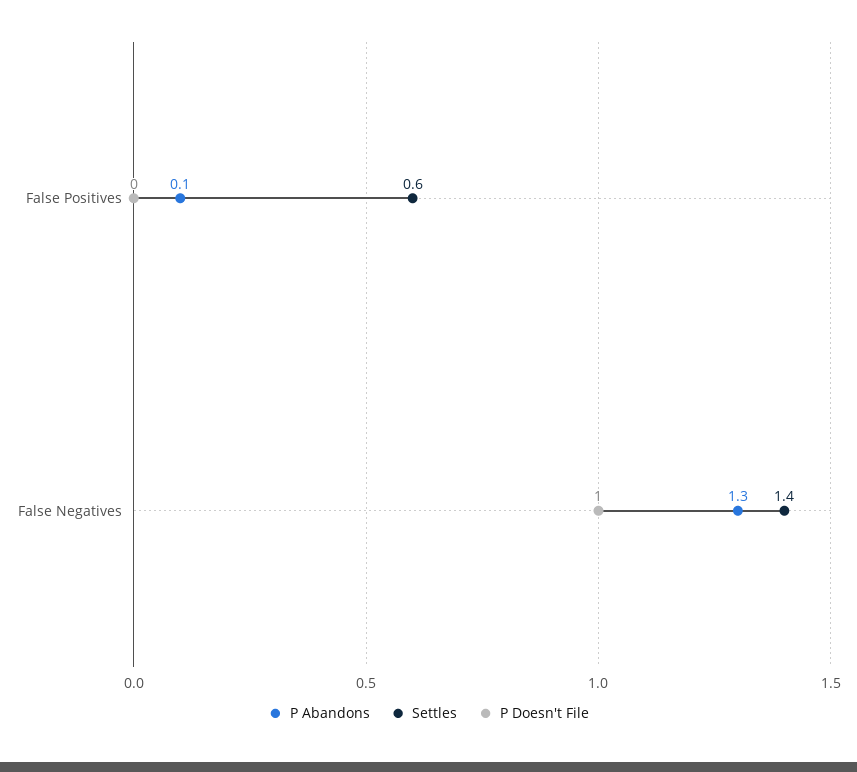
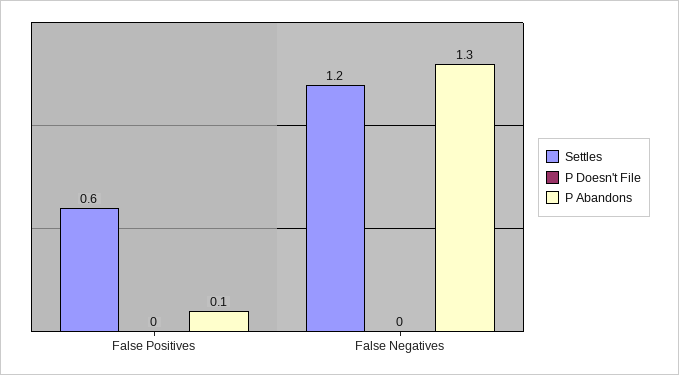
  {
    "P Abandons": {
      "False Positives": 0.1,
      "False Negatives": 1.3
    },
    "Settles": {
      "False Positives": 0.6,
-     "False Negatives": 1.4
+     "False Negatives": 1.2
    },
    "P Doesn't File": {
      "False Positives": 0,
-     "False Negatives": 1
+     "False Negatives": 0
    }
  }

